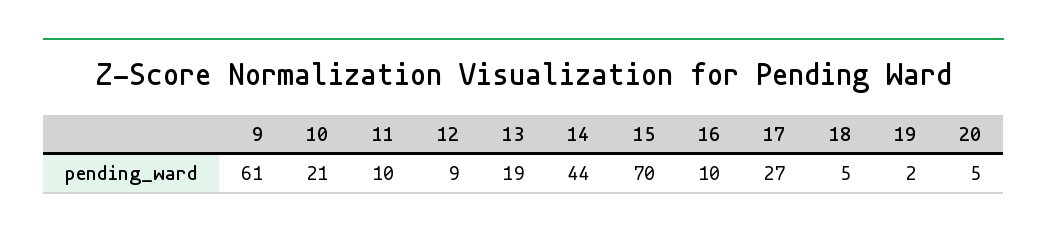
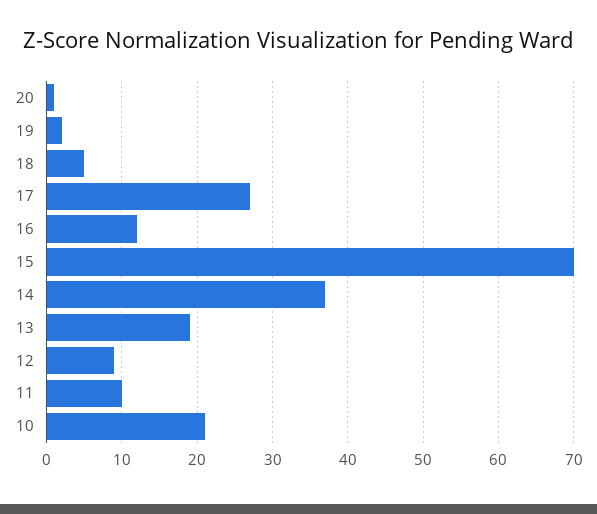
  {
-   "9": 61,
    "10": 21,
    "11": 10,
    "12": 9,
    "13": 19,
-   "14": 44,
+   "14": 37,
    "15": 70,
-   "16": 10,
+   "16": 12,
    "17": 27,
    "18": 5,
    "19": 2,
-   "20": 5
+   "20": 1
  }

